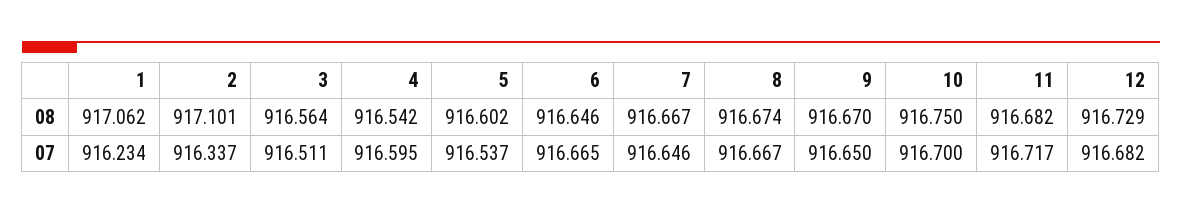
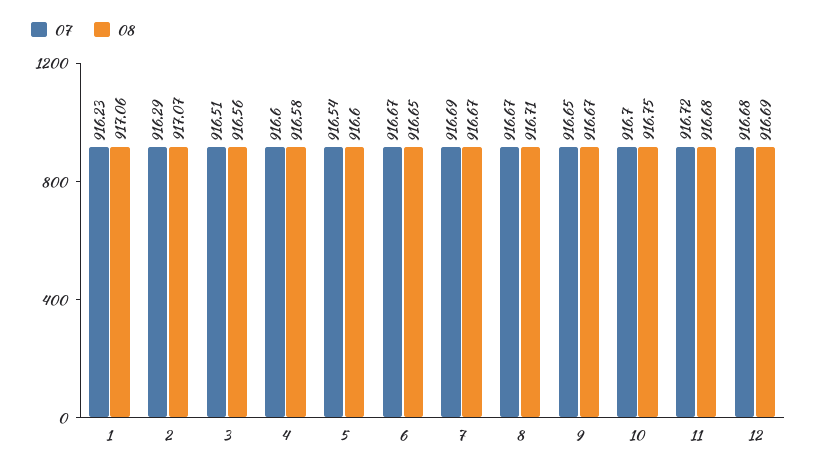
  {
    "08": {
      "1": 917.062,
-     "2": 917.101,
+     "2": 917.07,
      "3": 916.564,
-     "4": 916.542,
+     "4": 916.58,
      "5": 916.602,
      "6": 916.646,
      "7": 916.667,
-     "8": 916.674,
+     "8": 916.71,
      "9": 916.67,
      "10": 916.75,
      "11": 916.682,
-     "12": 916.729
+     "12": 916.69
    },
    "07": {
      "1": 916.234,
-     "2": 916.337,
+     "2": 916.29,
      "3": 916.511,
      "4": 916.595,
      "5": 916.537,
      "6": 916.665,
-     "7": 916.646,
+     "7": 916.69,
      "8": 916.667,
      "9": 916.65,
      "10": 916.7,
      "11": 916.717,
      "12": 916.682
    }
  }

